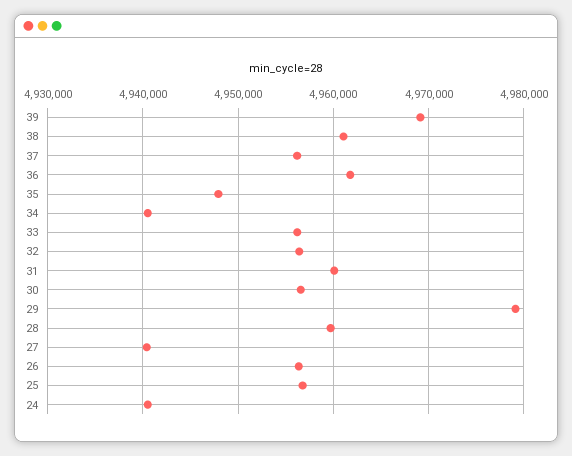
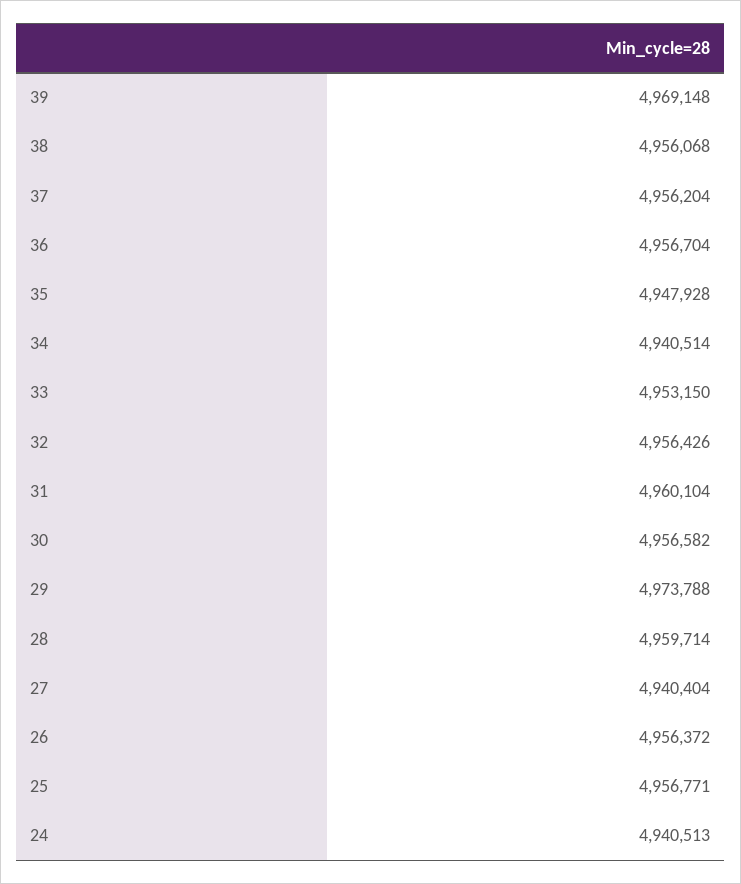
  {
    "39": 4969148,
-   "38": 4961000,
+   "38": 4956068,
    "37": 4956204,
-   "36": 4962000,
+   "36": 4956704,
    "35": 4947928,
    "34": 4940514,
-   "33": 4956000,
+   "33": 4953150,
    "32": 4956426,
    "31": 4960104,
    "30": 4956582,
-   "29": 4979000,
+   "29": 4973788,
    "28": 4959714,
    "27": 4940404,
    "26": 4956372,
    "25": 4956771,
    "24": 4940513
  }

